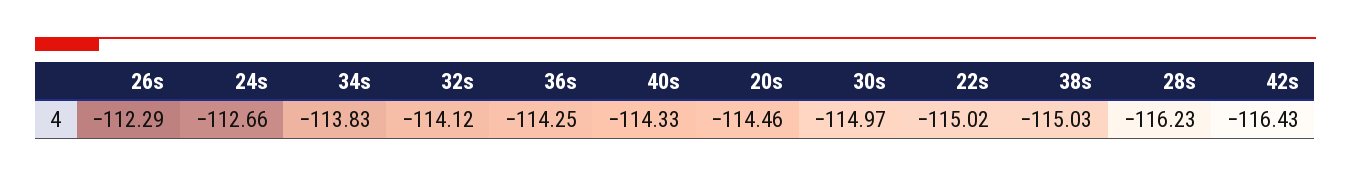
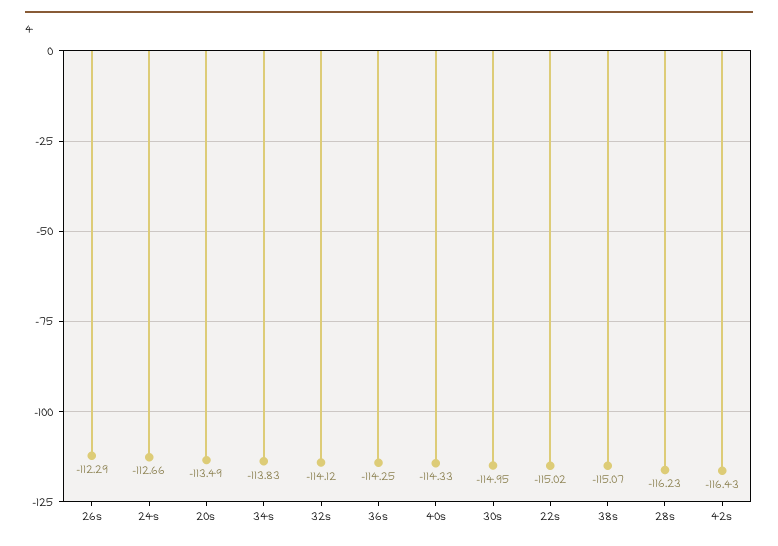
  {
    "26s": -112.29,
    "24s": -112.66,
    "34s": -113.83,
    "32s": -114.12,
    "36s": -114.25,
    "40s": -114.33,
-   "20s": -114.46,
+   "20s": -113.49,
-   "30s": -114.97,
+   "30s": -114.95,
    "22s": -115.02,
-   "38s": -115.03,
+   "38s": -115.07,
    "28s": -116.23,
    "42s": -116.43
  }

